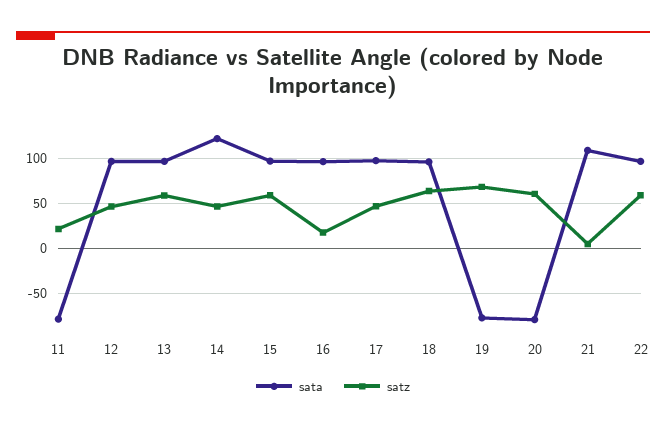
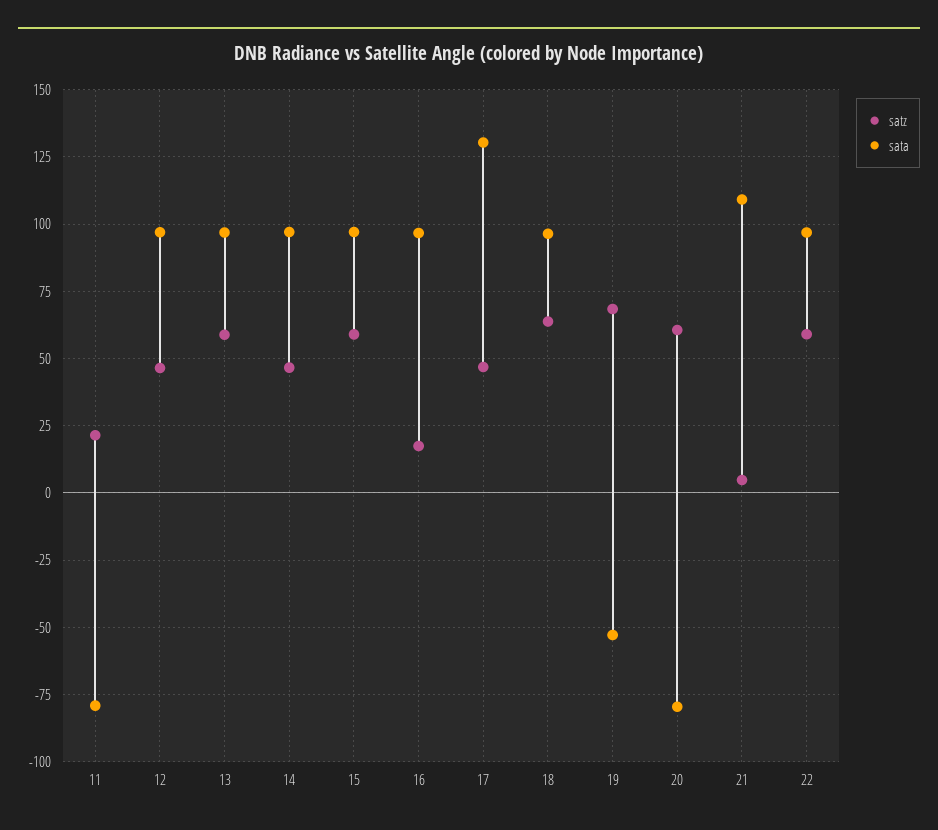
  {
    "sata": {
      "11": -80,
      "12": 97.5,
      "13": 97.5,
-     "14": 120,
+     "14": 97.5,
      "15": 97.5,
      "16": 97.5,
-     "17": 100,
+     "17": 130,
      "18": 97.5,
-     "19": -80,
+     "19": -52.5,
      "20": -80,
      "21": 110,
      "22": 97.5
    },
    "satz": {
      "11": 22.5,
      "12": 47.5,
      "13": 60,
      "14": 47.5,
      "15": 60,
      "16": 17.5,
      "17": 47.5,
      "18": 65,
      "19": 67.5,
      "20": 60,
      "21": 5,
      "22": 60
    }
  }

